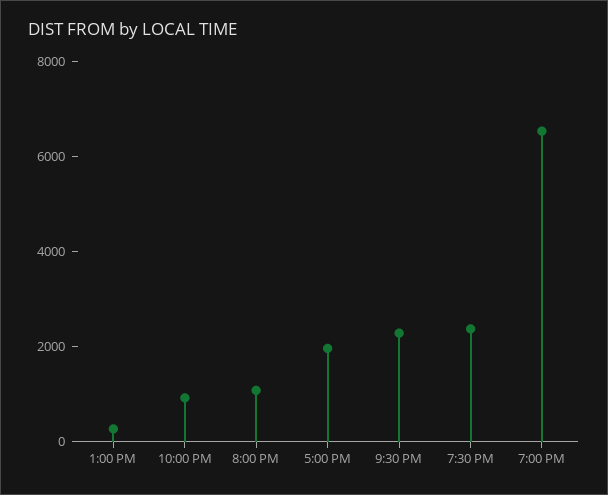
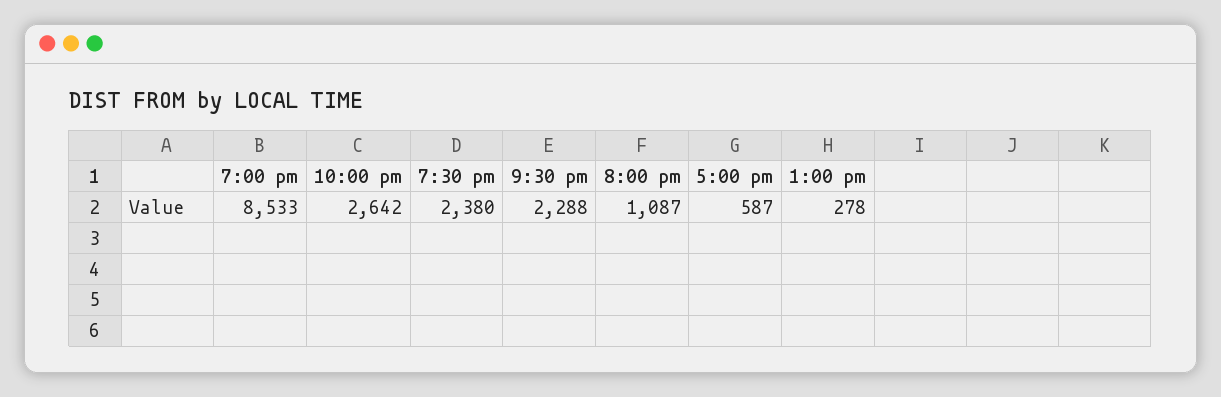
  {
    "1:00 PM": 278,
-   "10:00 PM": 1000,
+   "10:00 PM": 2642,
    "8:00 PM": 1087,
-   "5:00 PM": 2000,
+   "5:00 PM": 587,
    "9:30 PM": 2288,
    "7:30 PM": 2380,
-   "7:00 PM": 6500
+   "7:00 PM": 8533
  }

